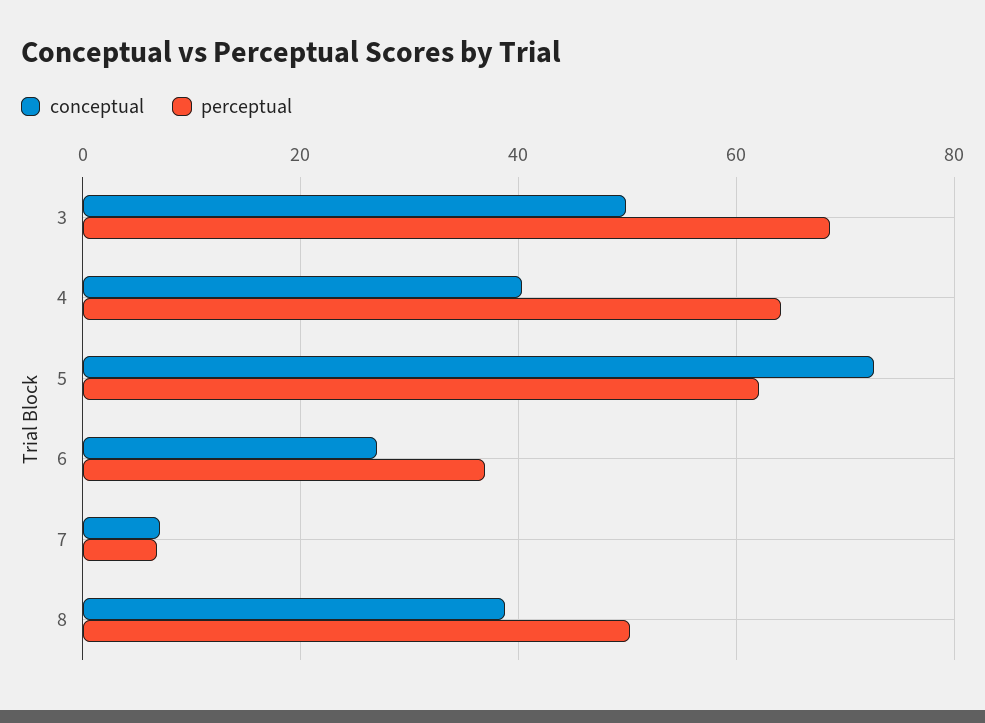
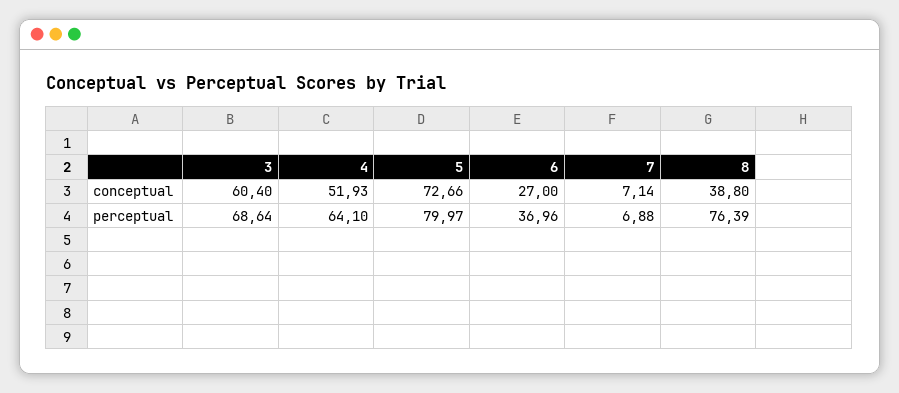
  {
    "conceptual": {
-     "3": 50,
+     "3": 60.4,
-     "4": 40,
+     "4": 51.93,
      "5": 72.66,
      "6": 27,
      "7": 7.14,
      "8": 38.8
    },
    "perceptual": {
      "3": 68.64,
      "4": 64.1,
-     "5": 62,
+     "5": 79.97,
      "6": 36.96,
      "7": 6.88,
-     "8": 50
+     "8": 76.39
    }
  }

